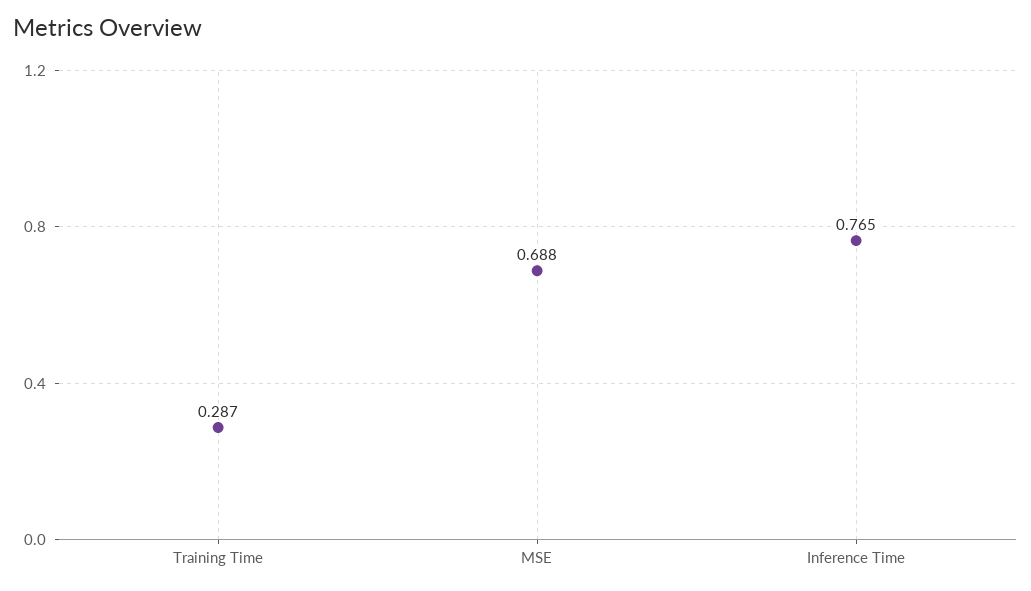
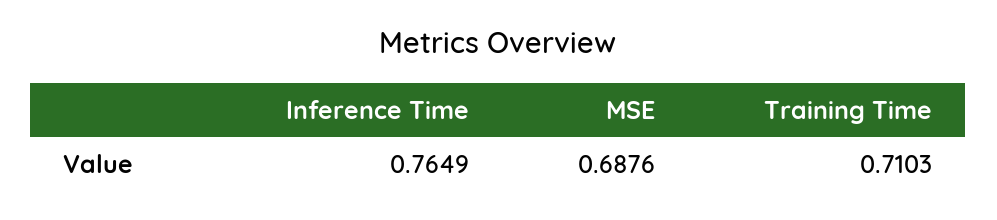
  {
-   "Training Time": 0.287,
+   "Training Time": 0.7103,
    "MSE": 0.6876,
    "Inference Time": 0.7649
  }

